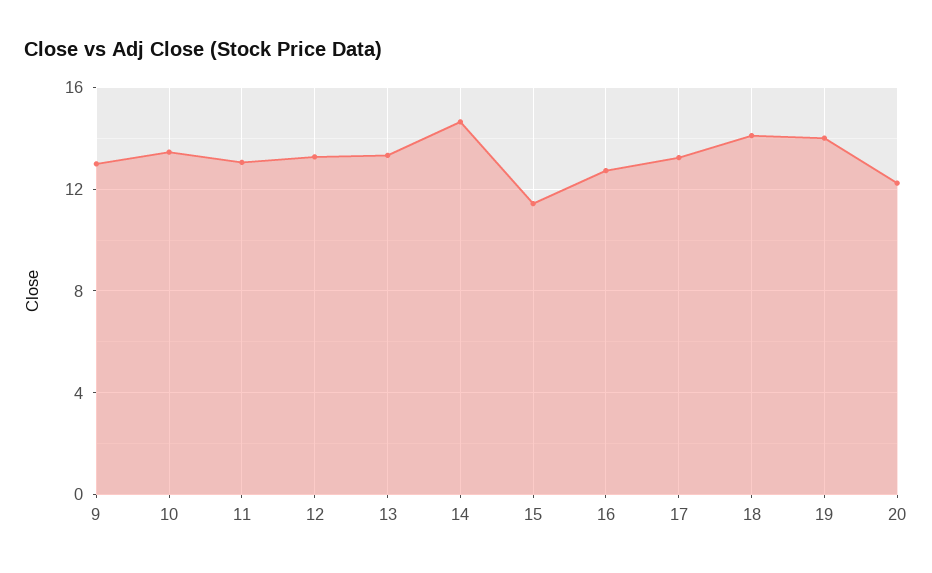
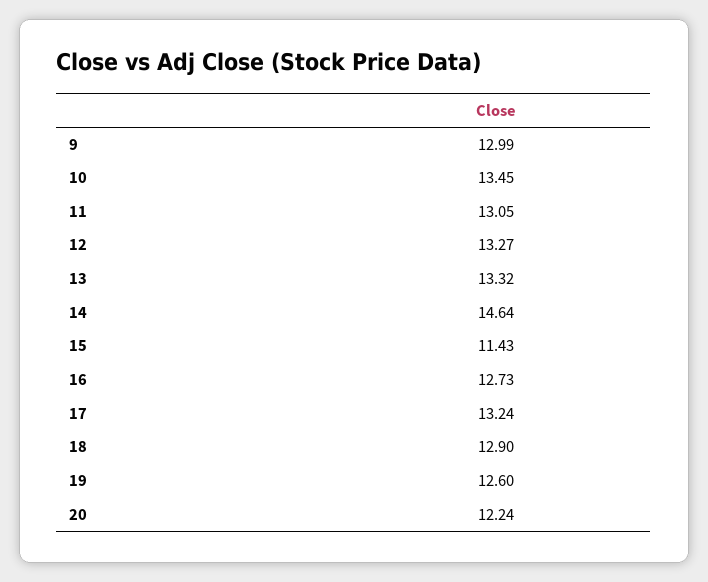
  {
    "9": 12.99,
    "10": 13.45,
    "11": 13.05,
    "12": 13.27,
    "13": 13.32,
    "14": 14.64,
    "15": 11.43,
    "16": 12.73,
    "17": 13.24,
-   "18": 14,
+   "18": 12.9,
-   "19": 14,
+   "19": 12.6,
    "20": 12.24
  }

